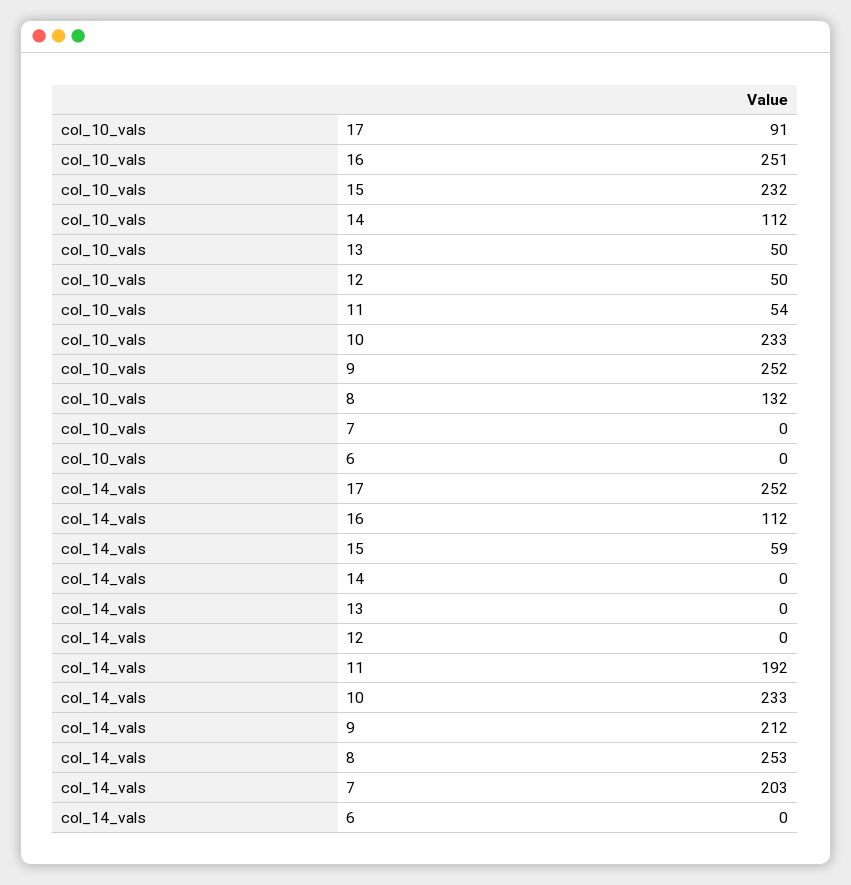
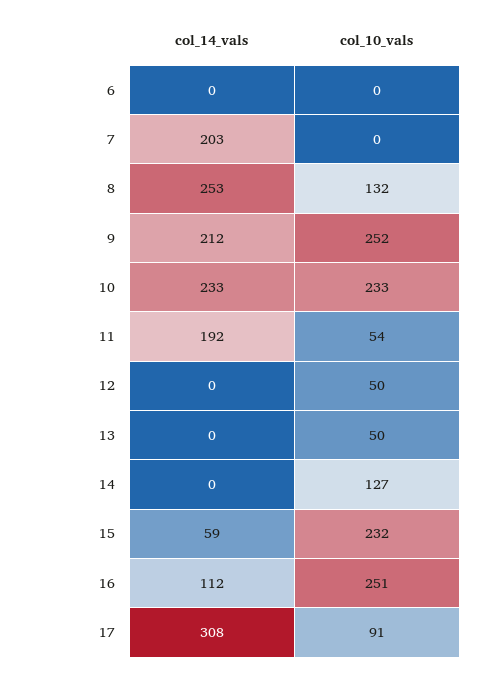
  {
    "col_10_vals": {
      "17": 91,
      "16": 251,
      "15": 232,
-     "14": 112,
+     "14": 127,
      "13": 50,
      "12": 50,
      "11": 54,
      "10": 233,
      "9": 252,
      "8": 132,
      "7": 0,
      "6": 0
    },
    "col_14_vals": {
-     "17": 252,
+     "17": 308,
      "16": 112,
      "15": 59,
      "14": 0,
      "13": 0,
      "12": 0,
      "11": 192,
      "10": 233,
      "9": 212,
      "8": 253,
      "7": 203,
      "6": 0
    }
  }

